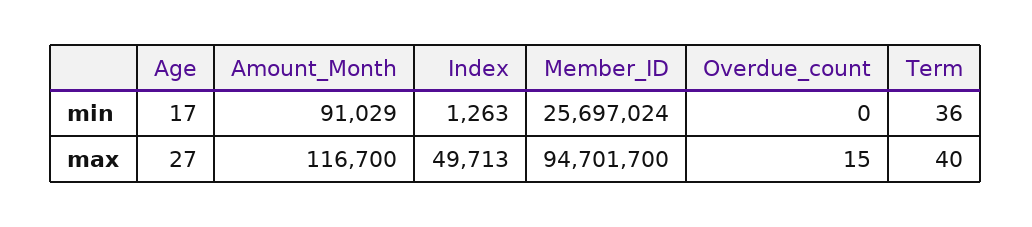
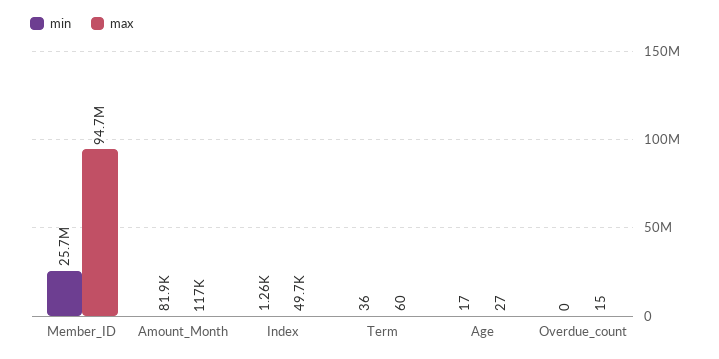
  {
    "min": {
      "Age": 17,
-     "Amount_Month": 91029,
+     "Amount_Month": 81900,
      "Index": 1263,
      "Member_ID": 25697024,
      "Overdue_count": 0,
      "Term": 36
    },
    "max": {
      "Age": 27,
      "Amount_Month": 116700,
      "Index": 49713,
      "Member_ID": 94701700,
      "Overdue_count": 15,
-     "Term": 40
+     "Term": 60
    }
  }

